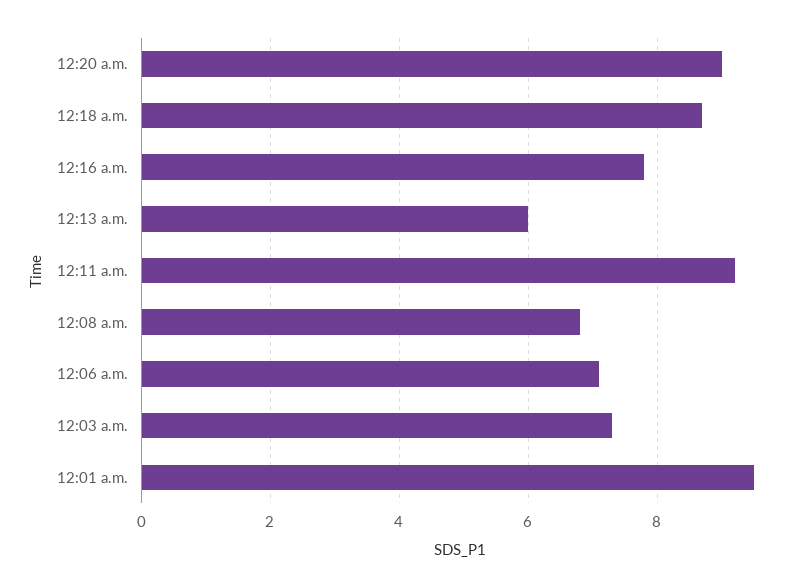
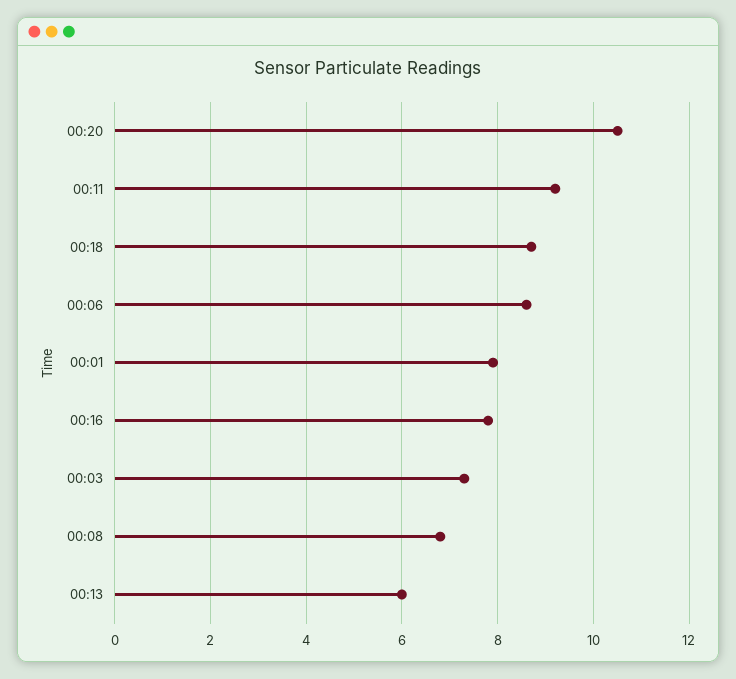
  {
-   "12:20 a.m.": 9,
+   "12:20 a.m.": 10.5,
    "12:18 a.m.": 8.5,
    "12:16 a.m.": 8,
    "12:13 a.m.": 6,
    "12:11 a.m.": 9,
    "12:08 a.m.": 7,
-   "12:06 a.m.": 7,
+   "12:06 a.m.": 8.5,
    "12:03 a.m.": 7.5,
-   "12:01 a.m.": 9.5
+   "12:01 a.m.": 8
  }

